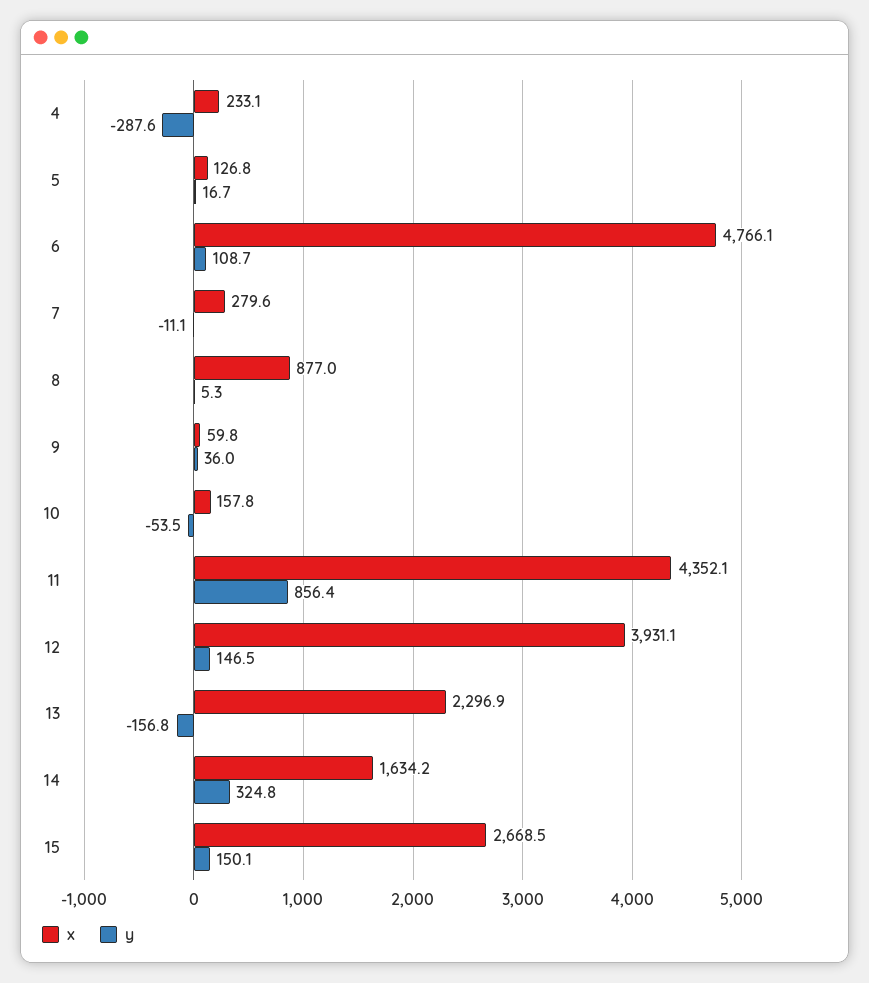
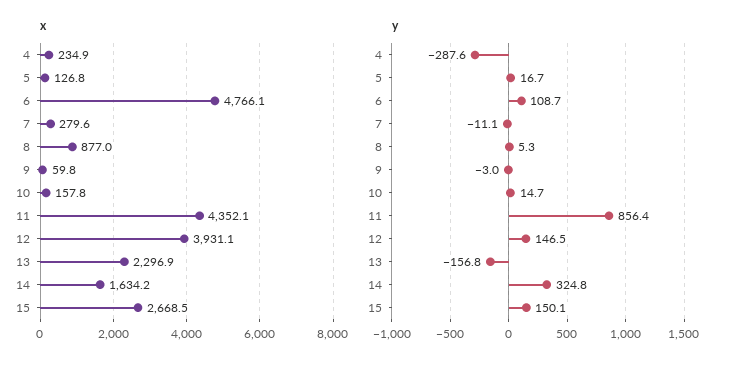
  {
    "x": {
-     "4": 233.1,
+     "4": 234.9,
      "5": 126.8,
      "6": 4766.1,
      "7": 279.6,
      "8": 877,
      "9": 59.8,
      "10": 157.8,
      "11": 4352.1,
      "12": 3931.1,
      "13": 2296.9,
      "14": 1634.2,
      "15": 2668.5
    },
    "y": {
      "4": -287.6,
      "5": 16.7,
      "6": 108.7,
      "7": -11.1,
      "8": 5.3,
-     "9": 36,
+     "9": -3,
-     "10": -53.5,
+     "10": 14.7,
      "11": 856.4,
      "12": 146.5,
      "13": -156.8,
      "14": 324.8,
      "15": 150.1
    }
  }

